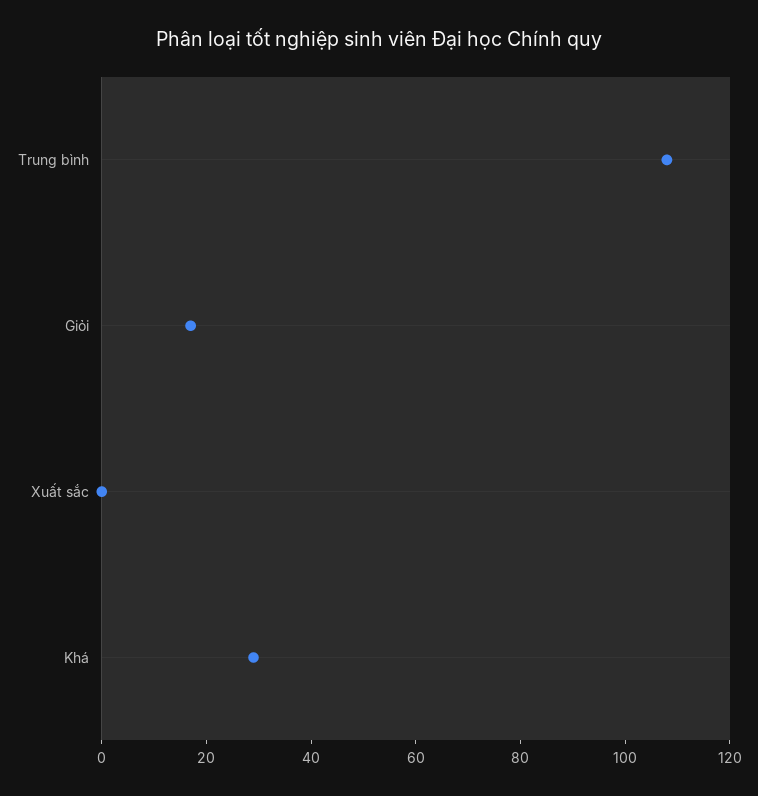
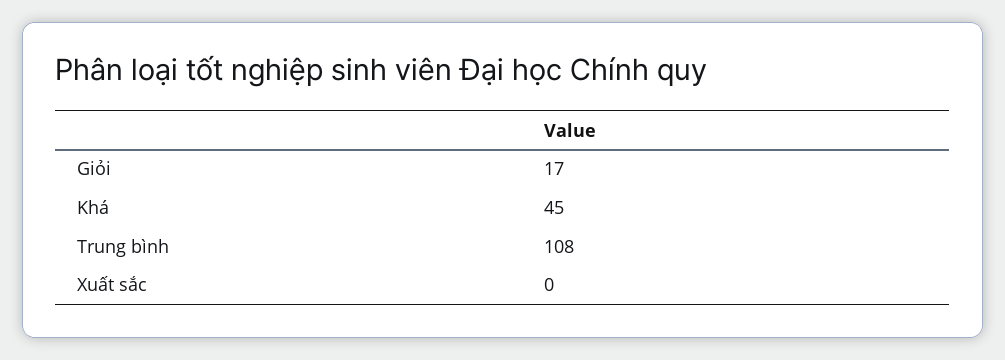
  {
    "Trung bình": 108,
    "Giỏi": 17,
    "Xuất sắc": 0,
-   "Khá": 30
+   "Khá": 45
  }

